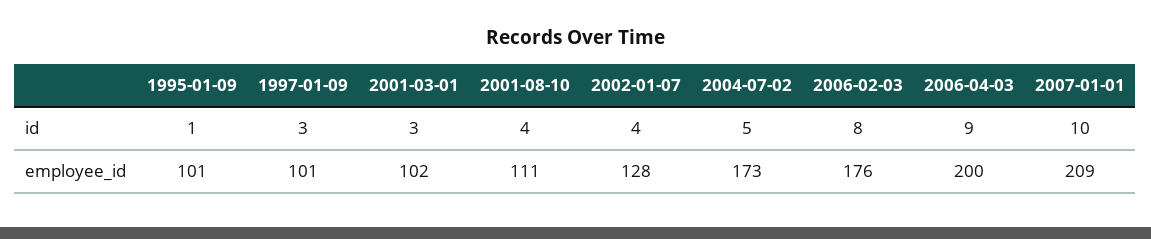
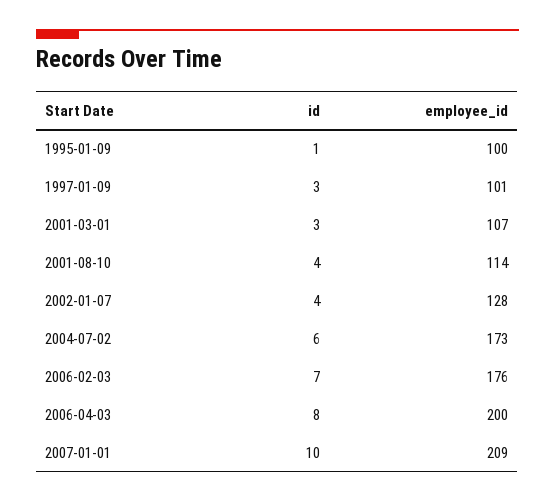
  {
    "1995-01-09": {
      "id": 1,
-     "employee_id": 101
+     "employee_id": 100
    },
    "1997-01-09": {
      "id": 3,
      "employee_id": 101
    },
    "2001-03-01": {
      "id": 3,
-     "employee_id": 102
+     "employee_id": 107
    },
    "2001-08-10": {
      "id": 4,
-     "employee_id": 111
+     "employee_id": 114
    },
    "2002-01-07": {
      "id": 4,
      "employee_id": 128
    },
    "2004-07-02": {
-     "id": 5,
+     "id": 6,
      "employee_id": 173
    },
    "2006-02-03": {
-     "id": 8,
+     "id": 7,
      "employee_id": 176
    },
    "2006-04-03": {
-     "id": 9,
+     "id": 8,
      "employee_id": 200
    },
    "2007-01-01": {
      "id": 10,
      "employee_id": 209
    }
  }

